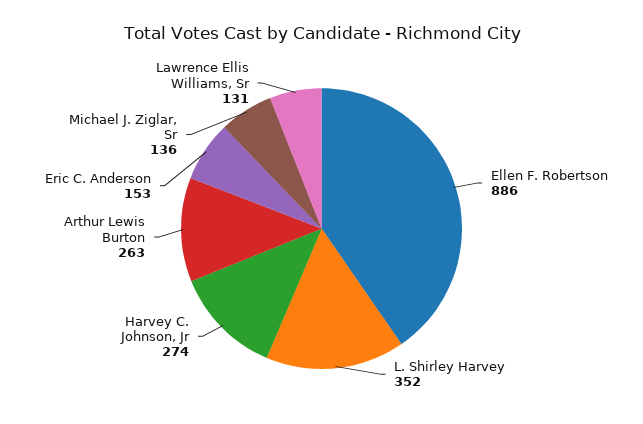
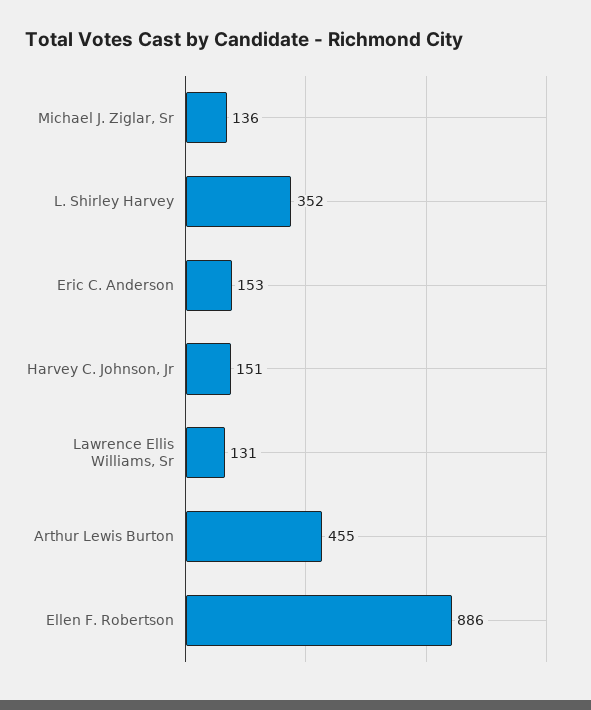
  {
    "Ellen F. Robertson": 886,
    "L. Shirley Harvey": 352,
-   "Harvey C. Johnson, Jr": 274,
+   "Harvey C. Johnson, Jr": 151,
-   "Arthur Lewis Burton": 263,
+   "Arthur Lewis Burton": 455,
    "Eric C. Anderson": 153,
    "Michael J. Ziglar, Sr": 136,
    "Lawrence Ellis Williams, Sr": 131
  }

